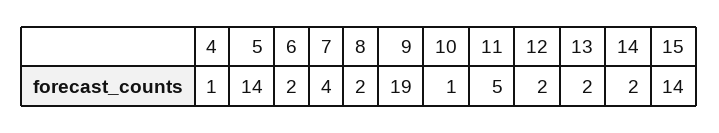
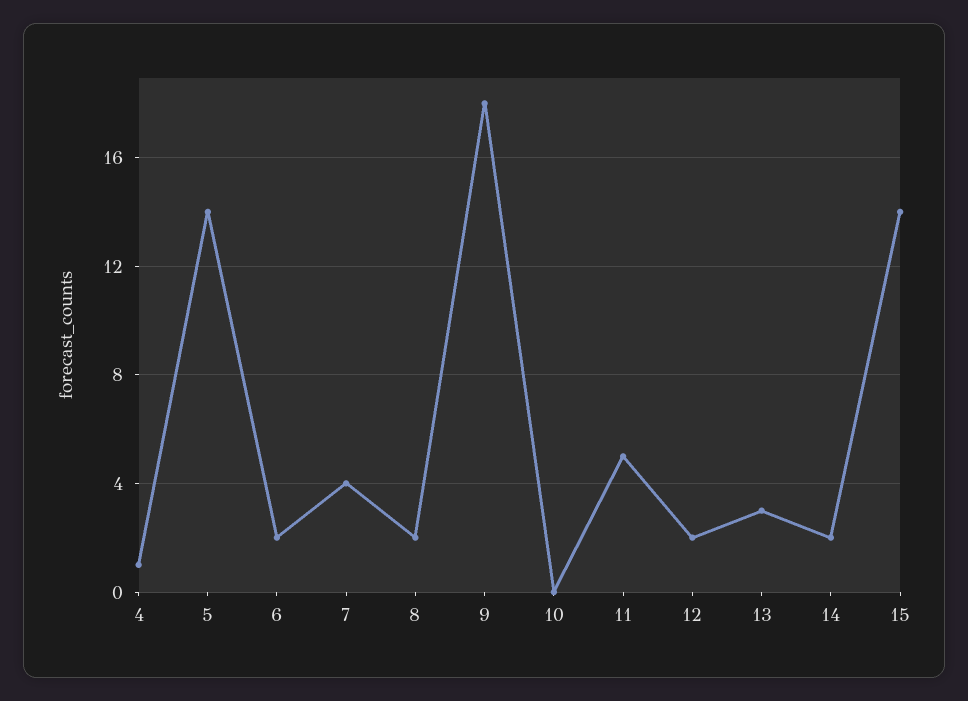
  {
    "4": 1,
    "5": 14,
    "6": 2,
    "7": 4,
    "8": 2,
-   "9": 19,
+   "9": 18,
-   "10": 1,
+   "10": 0,
    "11": 5,
    "12": 2,
-   "13": 2,
+   "13": 3,
    "14": 2,
    "15": 14
  }

